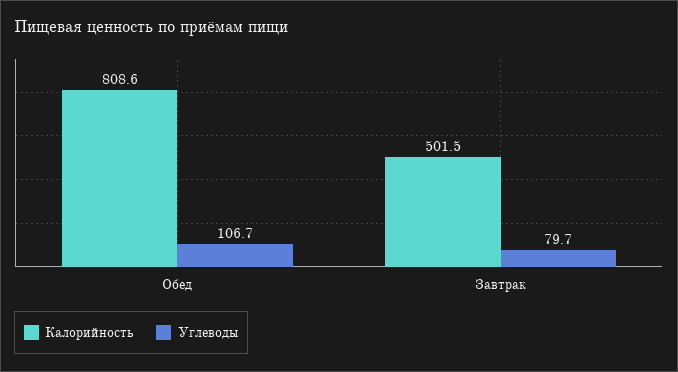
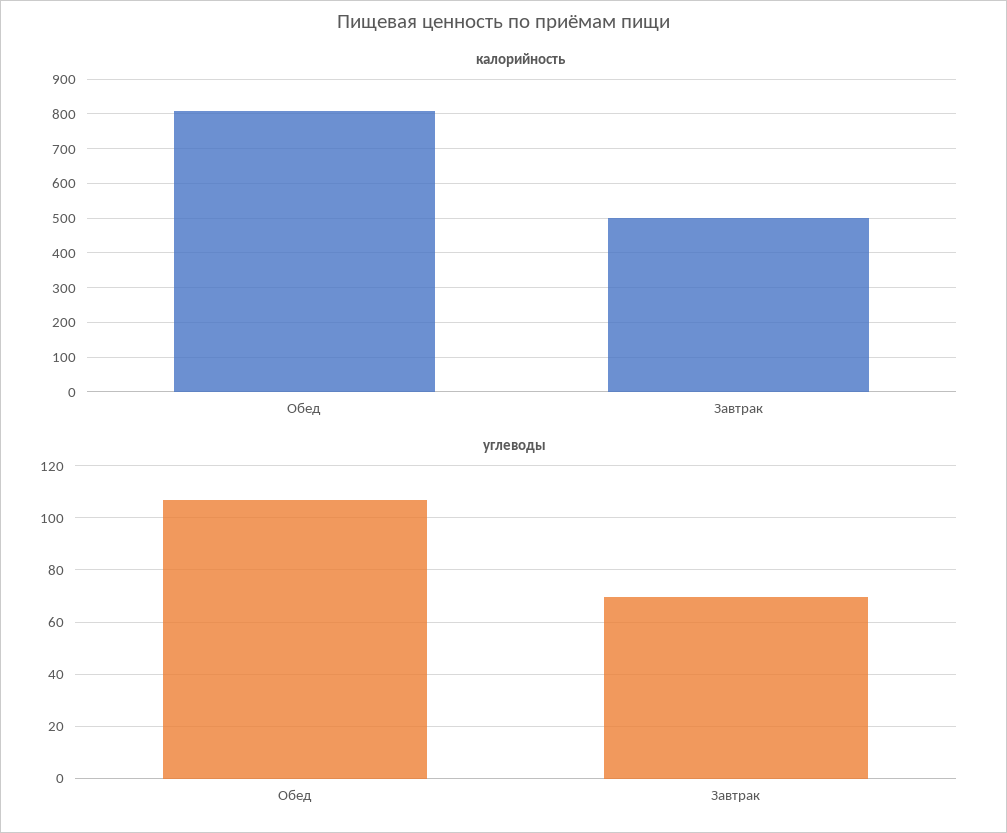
  {
    "Калорийность": {
      "Обед": 808.6,
      "Завтрак": 501.5
    },
    "Углеводы": {
      "Обед": 106.7,
-     "Завтрак": 79.7
+     "Завтрак": 70
    }
  }

